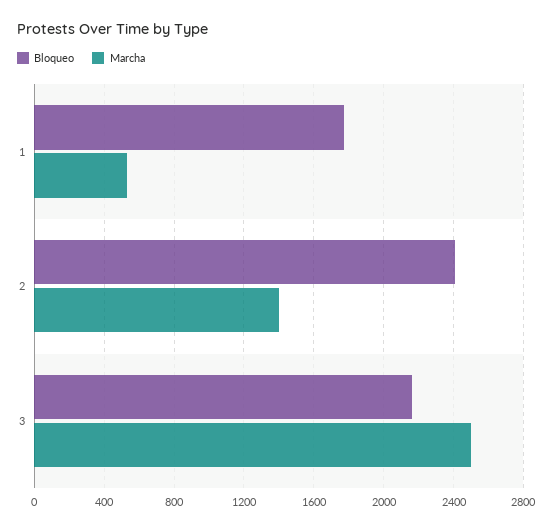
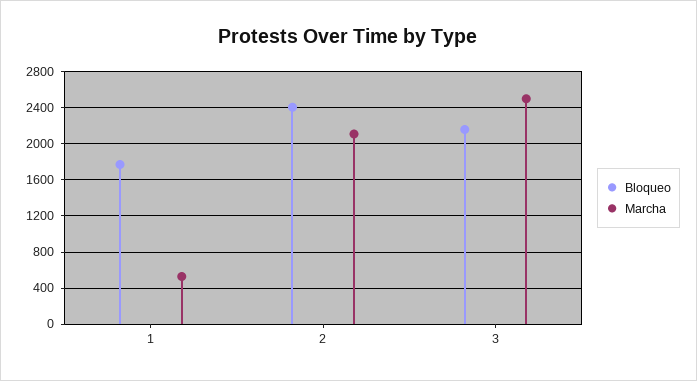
  {
    "Bloqueo": {
      "1": 1750,
      "2": 2400,
      "3": 2150
    },
    "Marcha": {
      "1": 550,
-     "2": 1400,
+     "2": 2100,
      "3": 2500
    }
  }

